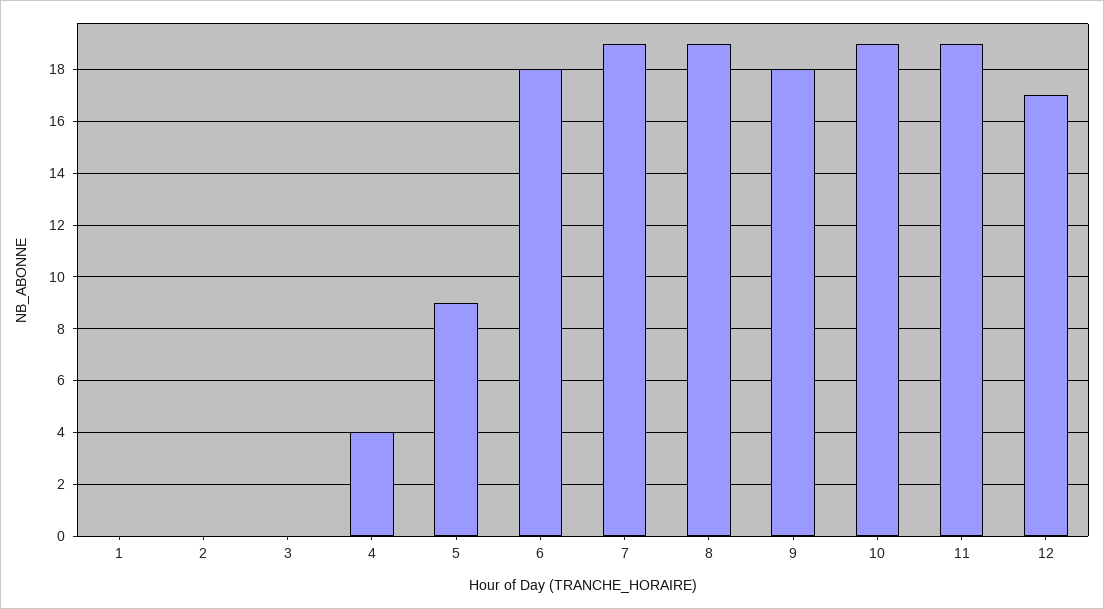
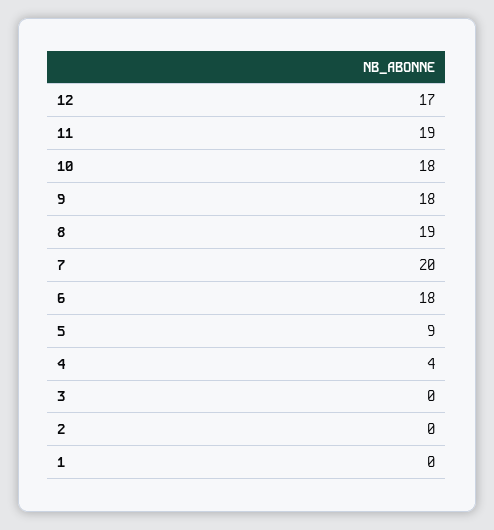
  {
    "1": 0,
    "2": 0,
    "3": 0,
    "4": 4,
    "5": 9,
    "6": 18,
-   "7": 19,
+   "7": 20,
    "8": 19,
    "9": 18,
-   "10": 19,
+   "10": 18,
    "11": 19,
    "12": 17
  }

